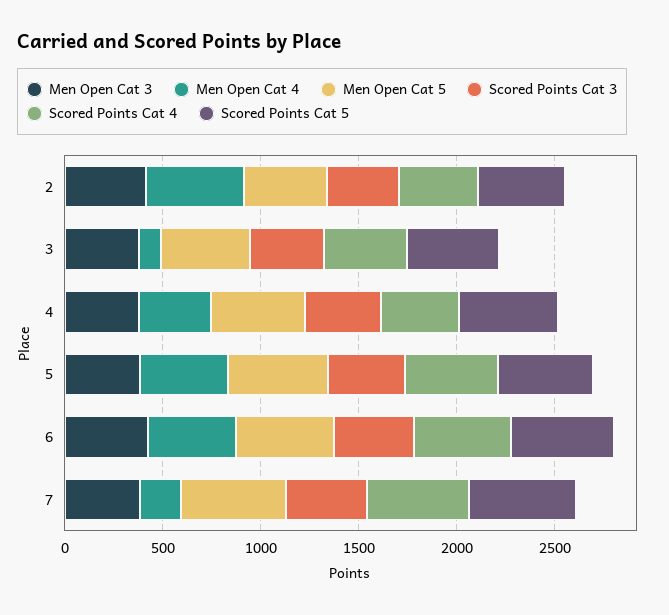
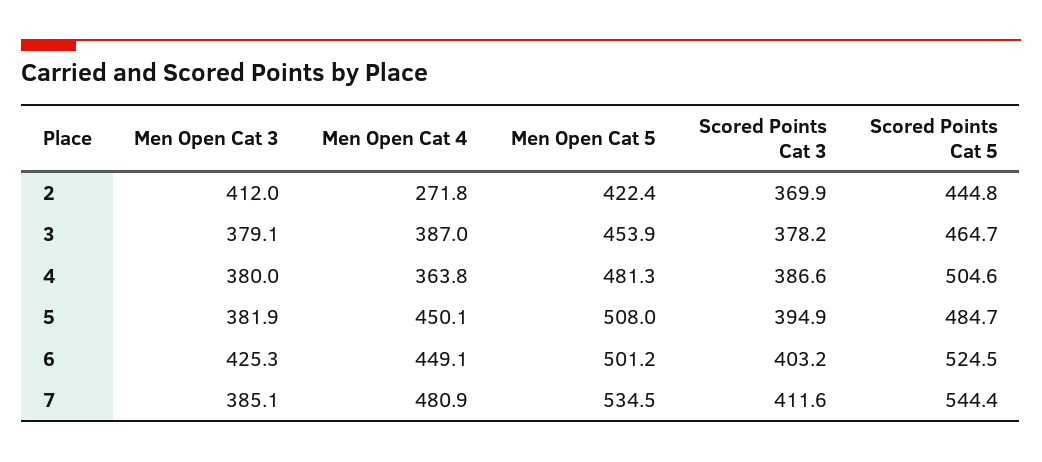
  {
    "Men Open Cat 3": {
      "2": 412,
      "3": 379.1,
      "4": 380,
      "5": 381.9,
      "6": 425.3,
      "7": 385.1
    },
    "Men Open Cat 4": {
-     "2": 500,
+     "2": 271.8,
-     "3": 100,
+     "3": 387,
      "4": 363.8,
      "5": 450.1,
      "6": 449.1,
-     "7": 200
+     "7": 480.9
    },
    "Men Open Cat 5": {
      "2": 422.4,
      "3": 453.9,
      "4": 481.3,
      "5": 508,
      "6": 501.2,
      "7": 534.5
    },
    "Scored Points Cat 3": {
      "2": 369.9,
      "3": 378.2,
      "4": 386.6,
      "5": 394.9,
      "6": 403.2,
      "7": 411.6
    },
-   "Scored Points Cat 4": {
-     "2": 400,
-     "3": 400,
-     "4": 400,
-     "5": 500,
-     "6": 500,
-     "7": 500
-   },
    "Scored Points Cat 5": {
      "2": 444.8,
      "3": 464.7,
      "4": 504.6,
      "5": 484.7,
      "6": 524.5,
      "7": 544.4
    }
  }

